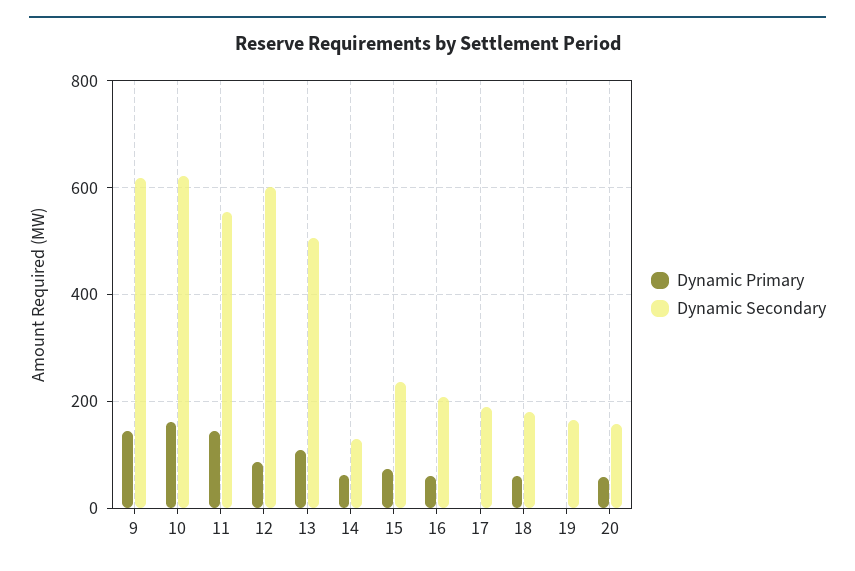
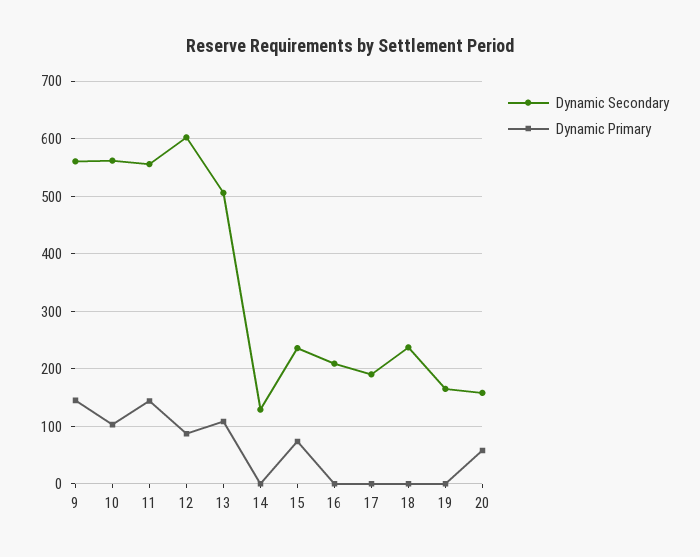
  {
    "Dynamic Primary": {
      "9": 140,
-     "10": 160,
+     "10": 100,
      "11": 140,
      "12": 80,
      "13": 100,
-     "14": 60,
+     "14": 0,
      "15": 80,
-     "16": 60,
+     "16": 0,
      "17": 0,
-     "18": 60,
+     "18": 0,
      "19": 0,
      "20": 60
    },
    "Dynamic Secondary": {
-     "9": 620,
+     "9": 560,
-     "10": 620,
+     "10": 560,
      "11": 560,
      "12": 600,
      "13": 500,
      "14": 120,
      "15": 240,
      "16": 200,
      "17": 200,
-     "18": 180,
+     "18": 240,
      "19": 160,
      "20": 160
    }
  }

